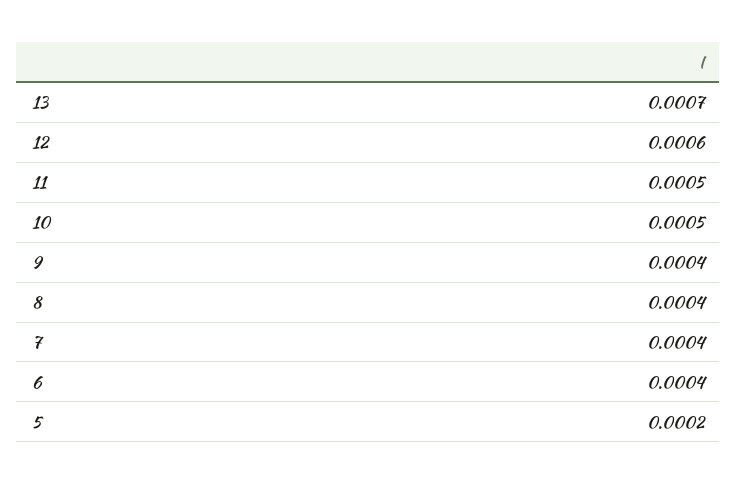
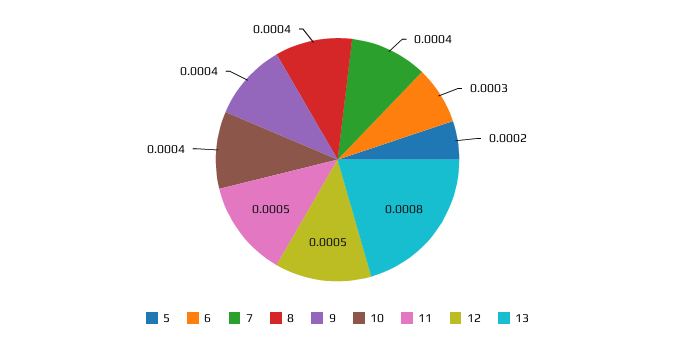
  {
-   "13": 0.0007,
+   "13": 0.0008,
-   "12": 0.0006,
+   "12": 0.0005,
    "11": 0.0005,
-   "10": 0.0005,
+   "10": 0.0004,
    "9": 0.0004,
    "8": 0.0004,
    "7": 0.0004,
-   "6": 0.0004,
+   "6": 0.0003,
    "5": 0.0002
  }

